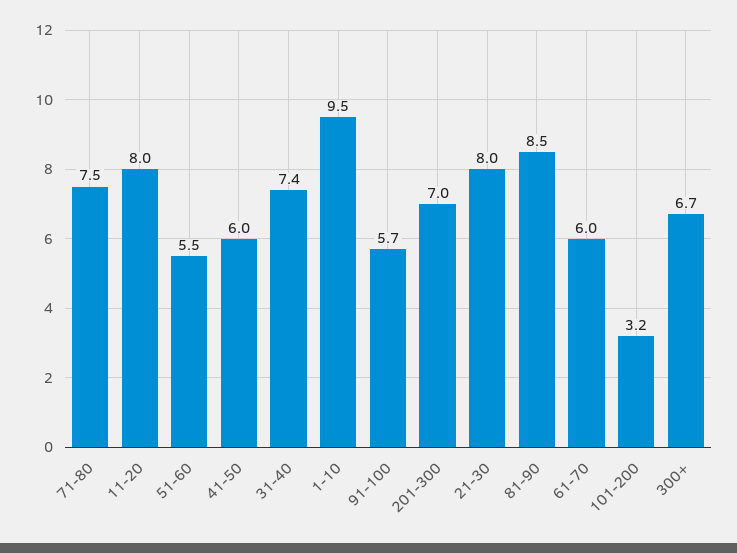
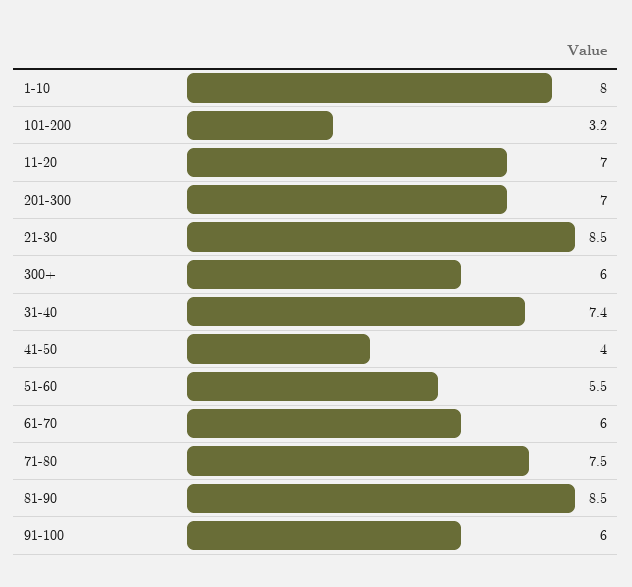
  {
    "71-80": 7.5,
-   "11-20": 8,
+   "11-20": 7,
    "51-60": 5.5,
-   "41-50": 6,
+   "41-50": 4,
    "31-40": 7.4,
-   "1-10": 9.5,
+   "1-10": 8,
-   "91-100": 5.7,
+   "91-100": 6,
    "201-300": 7,
-   "21-30": 8,
+   "21-30": 8.5,
    "81-90": 8.5,
    "61-70": 6,
    "101-200": 3.2,
-   "300+": 6.7
+   "300+": 6
  }

